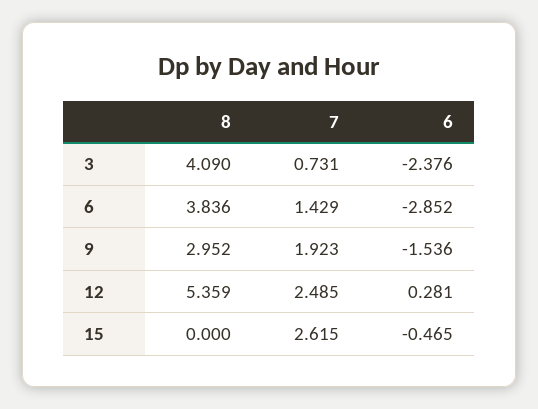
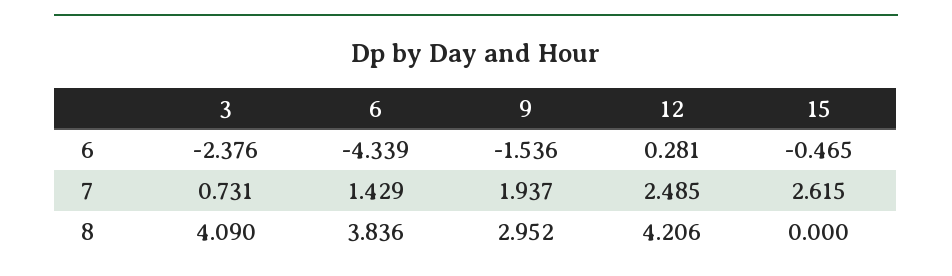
  {
    "8": {
      "3": 4.09,
      "6": 3.836,
      "9": 2.952,
-     "12": 5.359,
+     "12": 4.206,
      "15": 0
    },
    "7": {
      "3": 0.731,
      "6": 1.429,
-     "9": 1.923,
+     "9": 1.937,
      "12": 2.485,
      "15": 2.615
    },
    "6": {
      "3": -2.376,
-     "6": -2.852,
+     "6": -4.339,
      "9": -1.536,
      "12": 0.281,
      "15": -0.465
    }
  }

